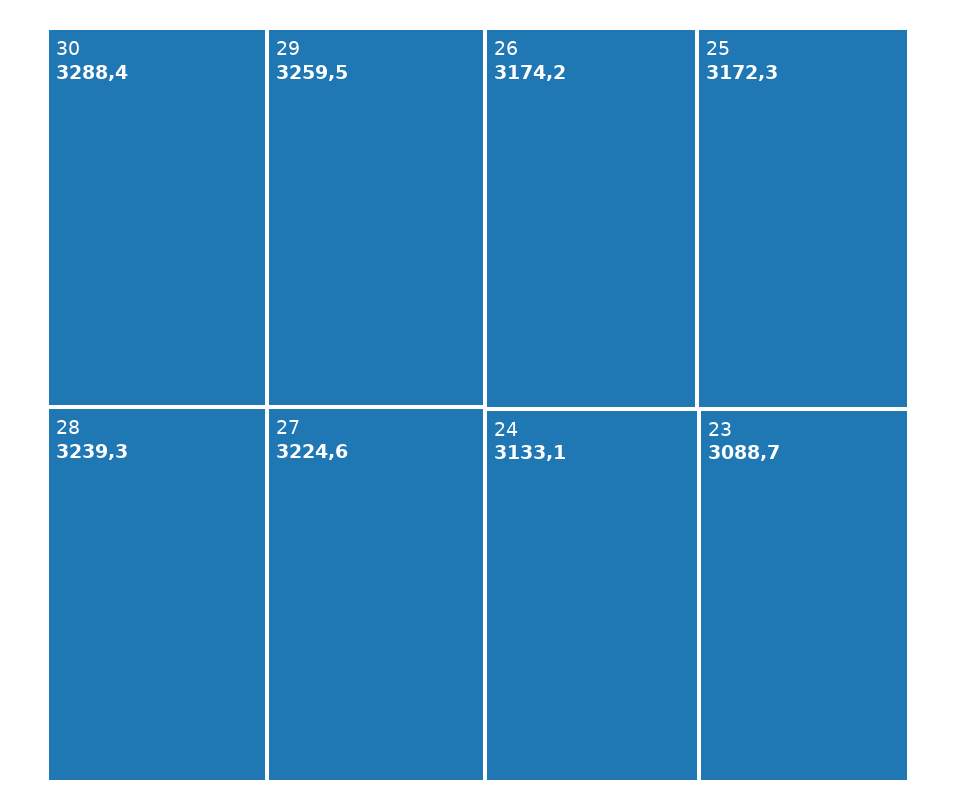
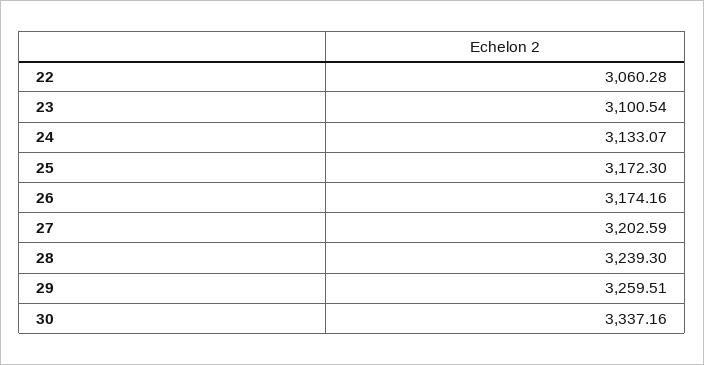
  {
-   "30": 3288.4,
+   "30": 3337.16,
    "29": 3259.51,
    "28": 3239.3,
-   "27": 3224.6,
+   "27": 3202.59,
    "26": 3174.16,
    "25": 3172.3,
    "24": 3133.07,
-   "23": 3088.7
+   "23": 3100.54,
+   "22": 3060.28
  }

